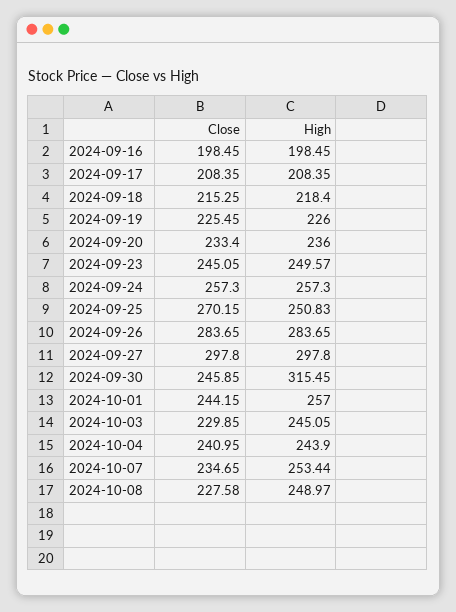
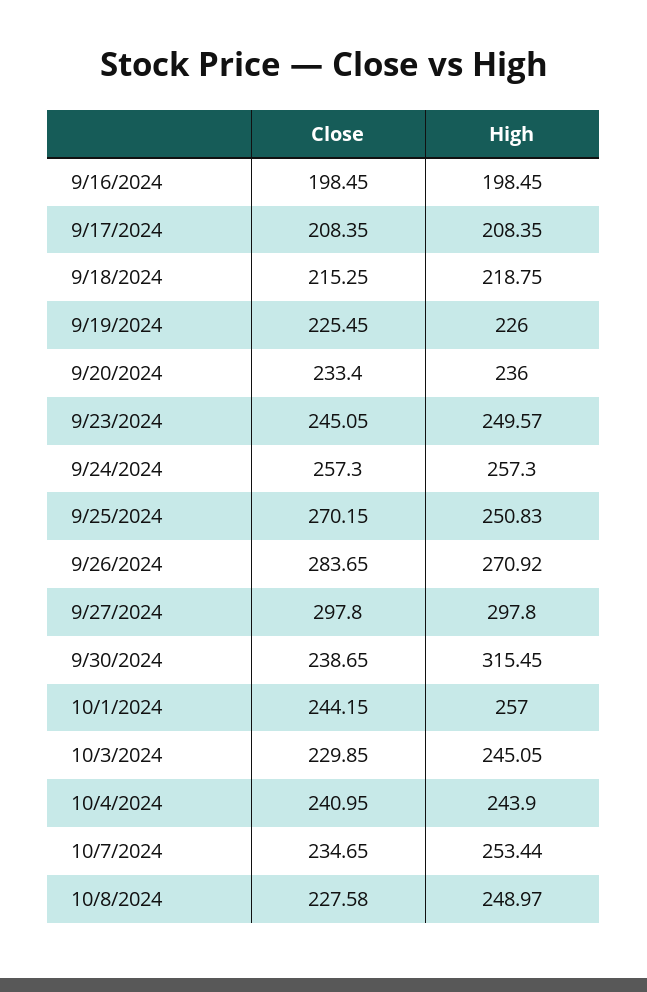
  {
    "Close": {
      "2024-09-16": 198.45,
      "2024-09-17": 208.35,
      "2024-09-18": 215.25,
      "2024-09-19": 225.45,
      "2024-09-20": 233.4,
      "2024-09-23": 245.05,
      "2024-09-24": 257.3,
      "2024-09-25": 270.15,
      "2024-09-26": 283.65,
      "2024-09-27": 297.8,
-     "2024-09-30": 245.85,
+     "2024-09-30": 238.65,
      "2024-10-01": 244.15,
      "2024-10-03": 229.85,
      "2024-10-04": 240.95,
      "2024-10-07": 234.65,
      "2024-10-08": 227.58
    },
    "High": {
      "2024-09-16": 198.45,
      "2024-09-17": 208.35,
-     "2024-09-18": 218.4,
+     "2024-09-18": 218.75,
      "2024-09-19": 226,
      "2024-09-20": 236,
      "2024-09-23": 249.57,
      "2024-09-24": 257.3,
      "2024-09-25": 250.83,
-     "2024-09-26": 283.65,
+     "2024-09-26": 270.92,
      "2024-09-27": 297.8,
      "2024-09-30": 315.45,
      "2024-10-01": 257,
      "2024-10-03": 245.05,
      "2024-10-04": 243.9,
      "2024-10-07": 253.44,
      "2024-10-08": 248.97
    }
  }

